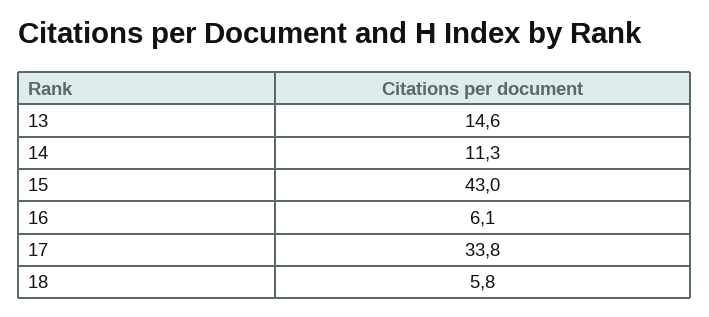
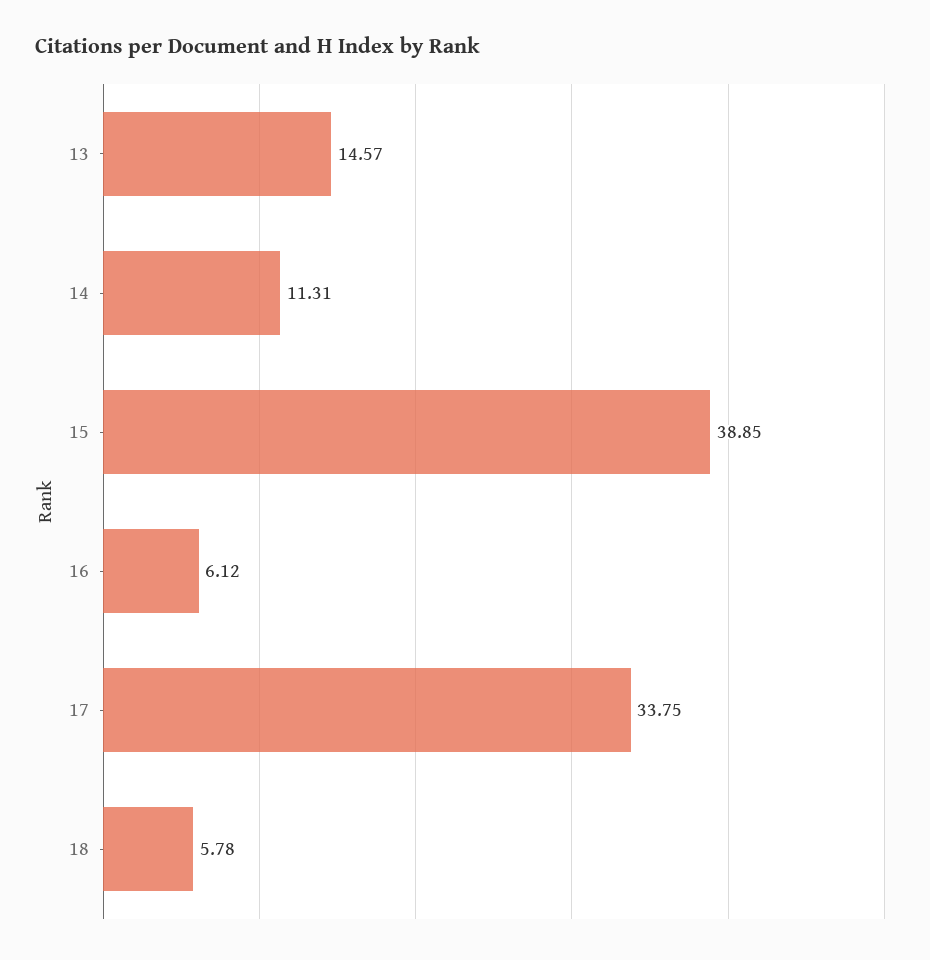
  {
    "13": 14.57,
    "14": 11.31,
-   "15": 43,
+   "15": 38.85,
    "16": 6.12,
    "17": 33.75,
    "18": 5.78
  }

